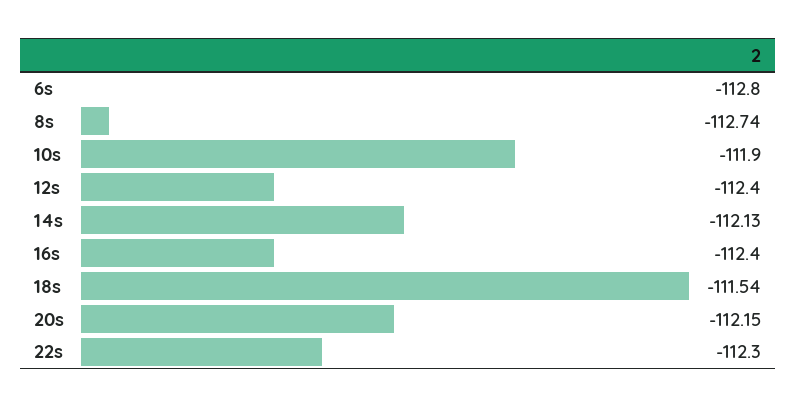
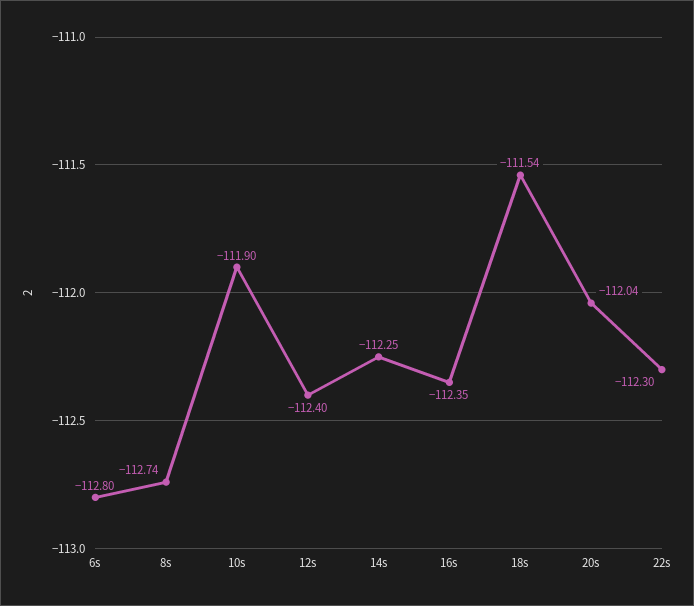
  {
    "6s": -112.8,
    "8s": -112.74,
    "10s": -111.9,
    "12s": -112.4,
-   "14s": -112.13,
+   "14s": -112.25,
-   "16s": -112.4,
+   "16s": -112.35,
    "18s": -111.54,
-   "20s": -112.15,
+   "20s": -112.04,
    "22s": -112.3
  }

